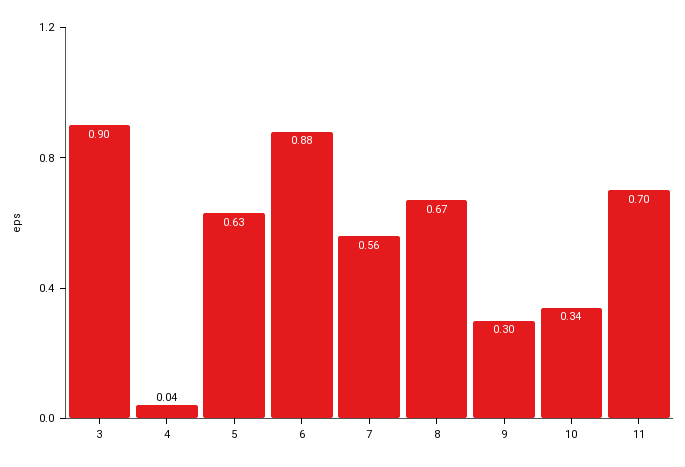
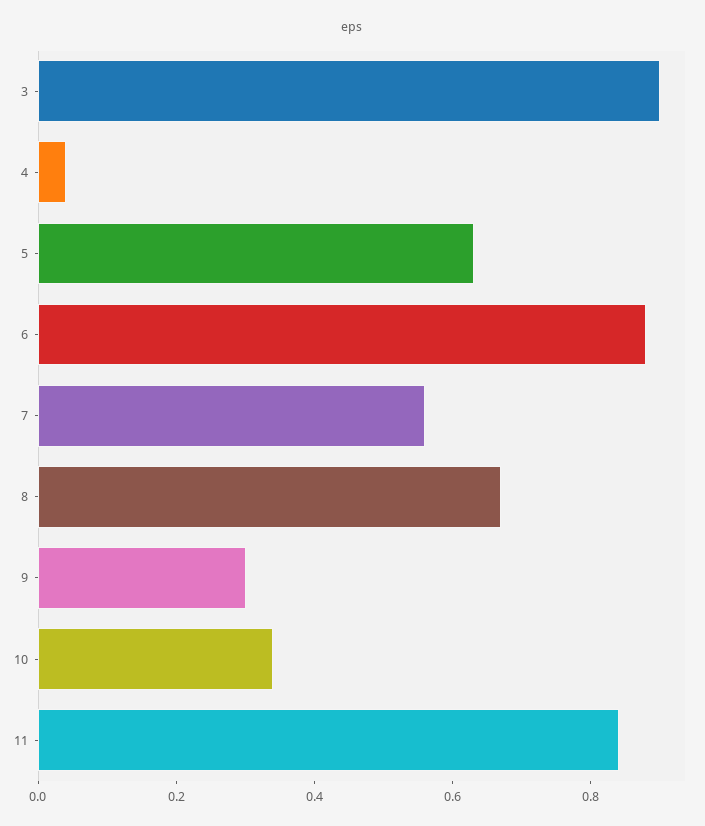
  {
    "3": 0.9,
    "4": 0.04,
    "5": 0.63,
    "6": 0.88,
    "7": 0.56,
    "8": 0.67,
    "9": 0.3,
    "10": 0.34,
-   "11": 0.7
+   "11": 0.85
  }

